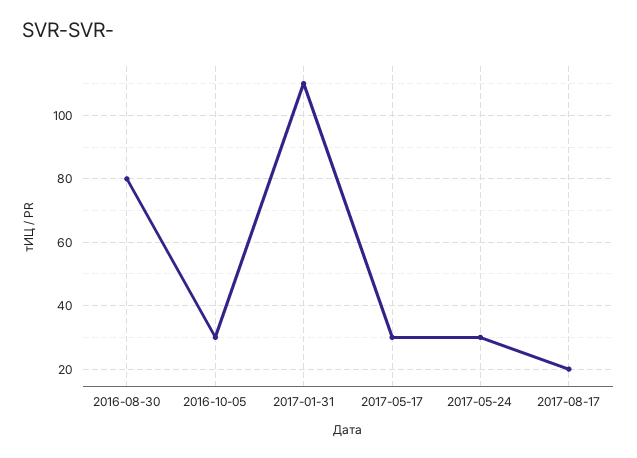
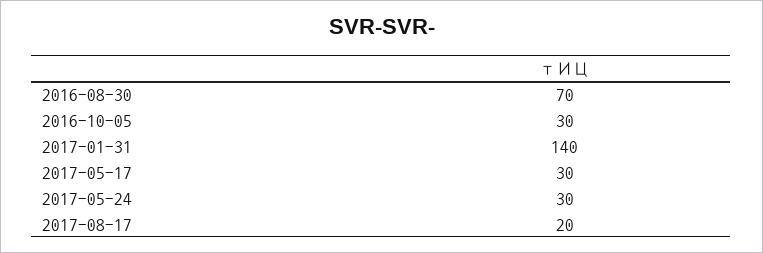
  {
-   "2016-08-30": 80,
+   "2016-08-30": 70,
    "2016-10-05": 30,
-   "2017-01-31": 110,
+   "2017-01-31": 140,
    "2017-05-17": 30,
    "2017-05-24": 30,
    "2017-08-17": 20
  }

